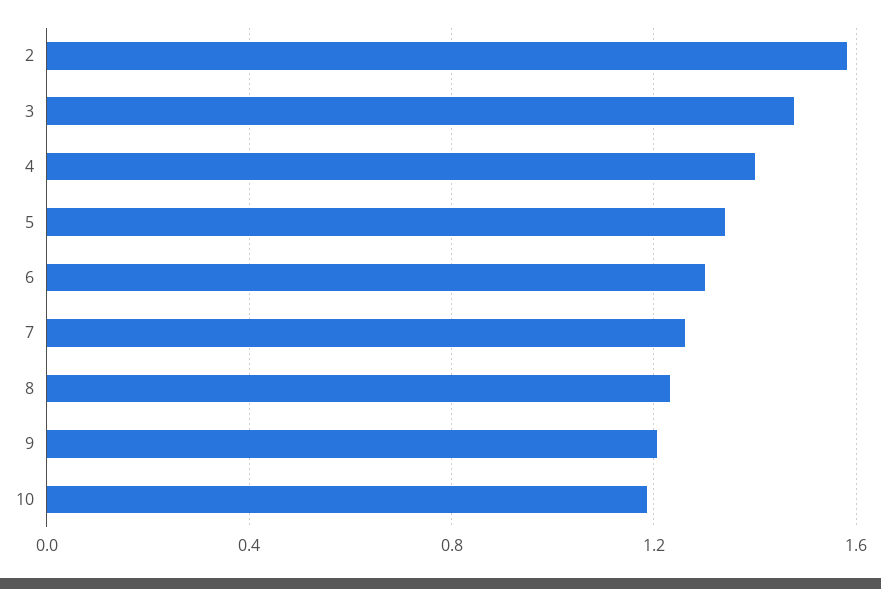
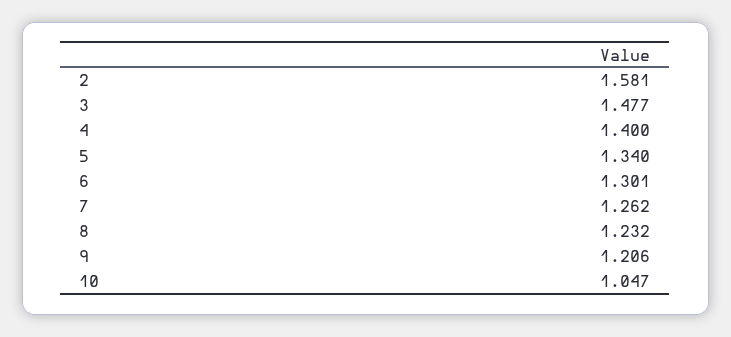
  {
    "2": 1.581,
    "3": 1.477,
    "4": 1.4,
    "5": 1.34,
    "6": 1.301,
    "7": 1.262,
    "8": 1.232,
    "9": 1.206,
-   "10": 1.2
+   "10": 1.047
  }

